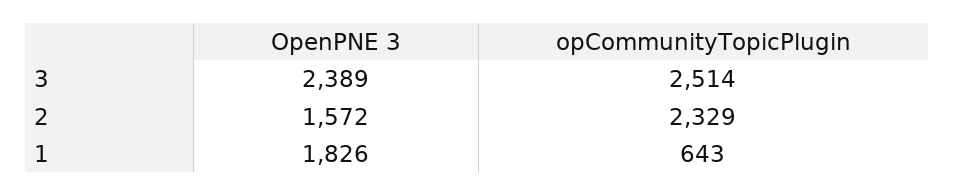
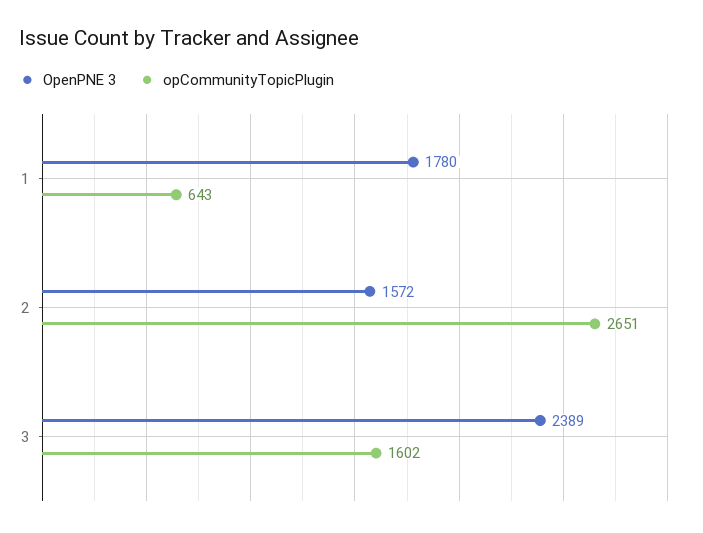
  {
    "OpenPNE 3": {
      "3": 2389,
      "2": 1572,
-     "1": 1826
+     "1": 1780
    },
    "opCommunityTopicPlugin": {
-     "3": 2514,
+     "3": 1602,
-     "2": 2329,
+     "2": 2651,
      "1": 643
    }
  }

